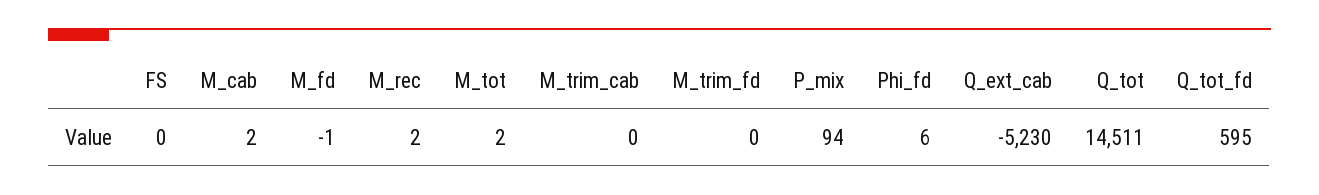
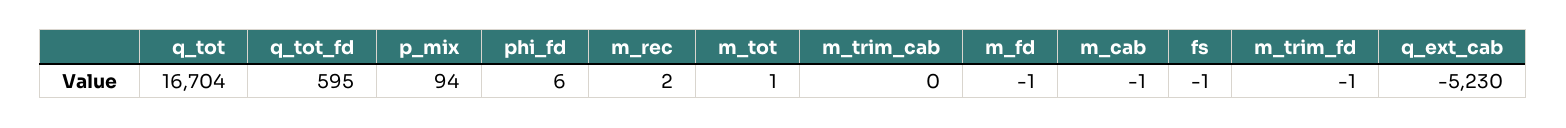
  {
-   "FS": 0,
+   "FS": -1,
-   "M_cab": 2,
+   "M_cab": -1,
    "M_fd": -1,
    "M_rec": 2,
-   "M_tot": 2,
+   "M_tot": 1,
    "M_trim_cab": 0,
-   "M_trim_fd": 0,
+   "M_trim_fd": -1,
    "P_mix": 94,
    "Phi_fd": 6,
    "Q_ext_cab": -5230,
-   "Q_tot": 14511,
+   "Q_tot": 16704,
    "Q_tot_fd": 595
  }

